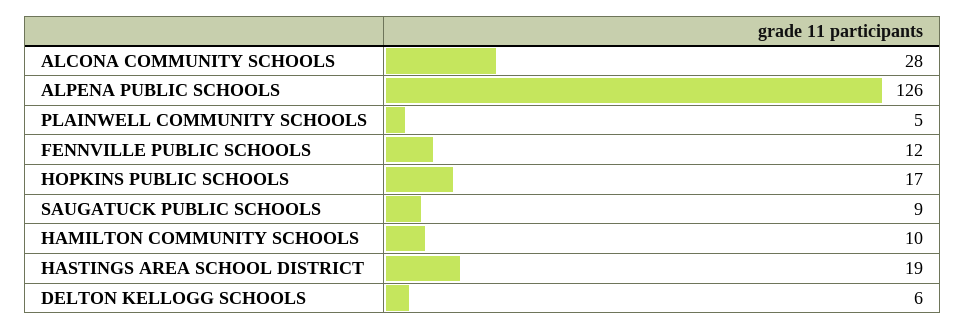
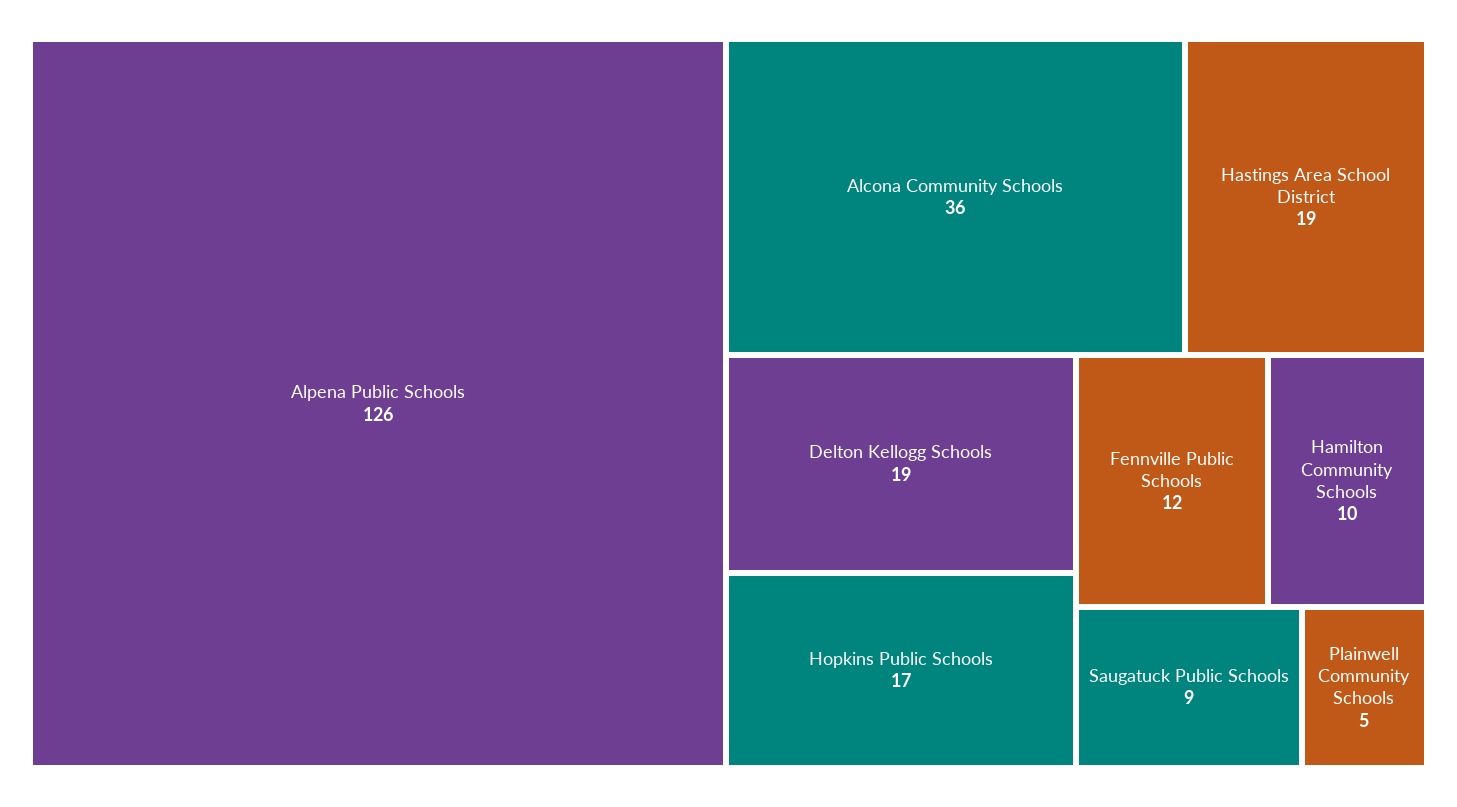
  {
-   "ALCONA COMMUNITY SCHOOLS": 28,
+   "ALCONA COMMUNITY SCHOOLS": 36,
    "ALPENA PUBLIC SCHOOLS": 126,
    "PLAINWELL COMMUNITY SCHOOLS": 5,
    "FENNVILLE PUBLIC SCHOOLS": 12,
    "HOPKINS PUBLIC SCHOOLS": 17,
    "SAUGATUCK PUBLIC SCHOOLS": 9,
    "HAMILTON COMMUNITY SCHOOLS": 10,
    "HASTINGS AREA SCHOOL DISTRICT": 19,
-   "DELTON KELLOGG SCHOOLS": 6
+   "DELTON KELLOGG SCHOOLS": 19
  }

